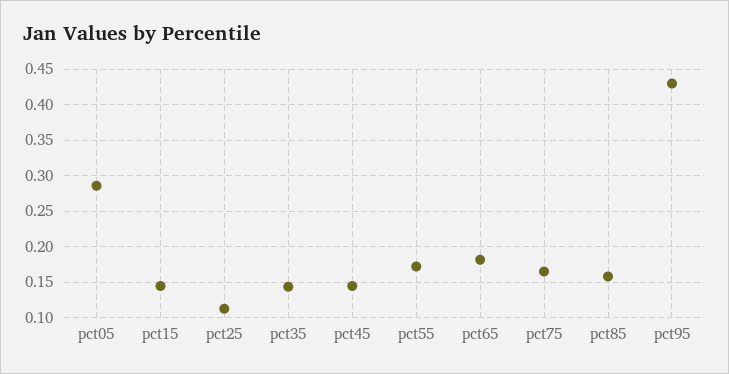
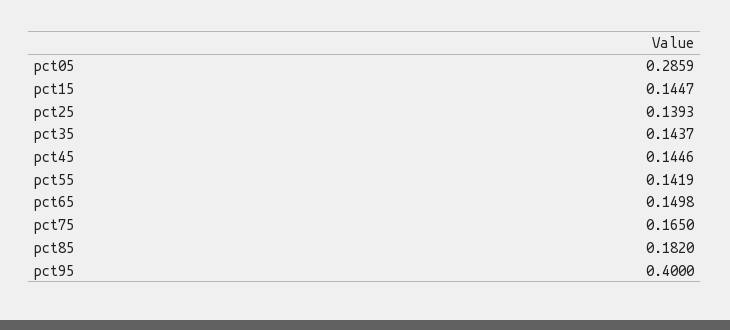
  {
    "pct05": 0.2859,
    "pct15": 0.1447,
-   "pct25": 0.11,
+   "pct25": 0.1393,
    "pct35": 0.1437,
    "pct45": 0.1446,
-   "pct55": 0.17,
+   "pct55": 0.1419,
-   "pct65": 0.18,
+   "pct65": 0.1498,
    "pct75": 0.165,
-   "pct85": 0.16,
+   "pct85": 0.182,
-   "pct95": 0.43
+   "pct95": 0.4
  }

